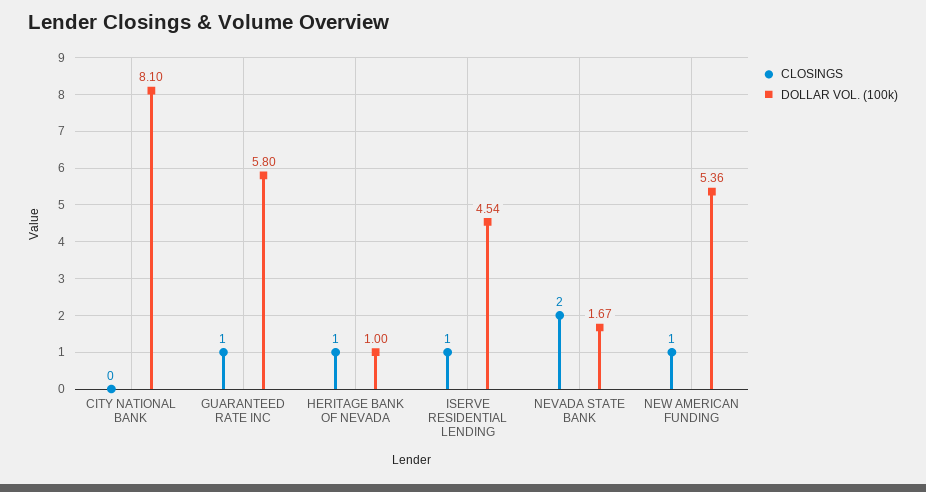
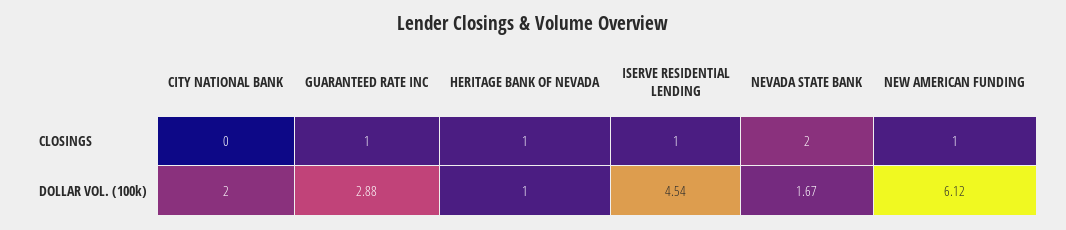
  {
    "CLOSINGS": {
      "CITY NATIONAL BANK": 0,
      "GUARANTEED RATE INC": 1,
      "HERITAGE BANK OF NEVADA": 1,
      "ISERVE RESIDENTIAL LENDING": 1,
      "NEVADA STATE BANK": 2,
      "NEW AMERICAN FUNDING": 1
    },
    "DOLLAR VOL. (100k)": {
-     "CITY NATIONAL BANK": 8.1,
+     "CITY NATIONAL BANK": 2,
-     "GUARANTEED RATE INC": 5.8,
+     "GUARANTEED RATE INC": 2.88,
      "HERITAGE BANK OF NEVADA": 1,
      "ISERVE RESIDENTIAL LENDING": 4.54,
      "NEVADA STATE BANK": 1.67,
-     "NEW AMERICAN FUNDING": 5.36
+     "NEW AMERICAN FUNDING": 6.12
    }
  }

